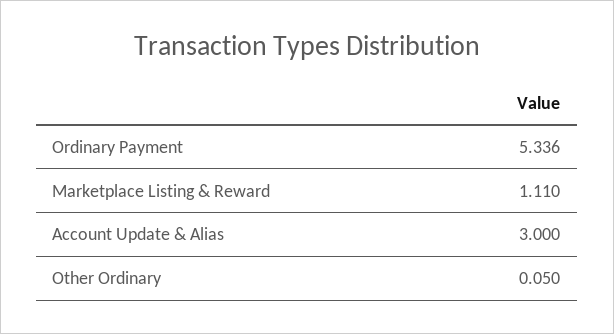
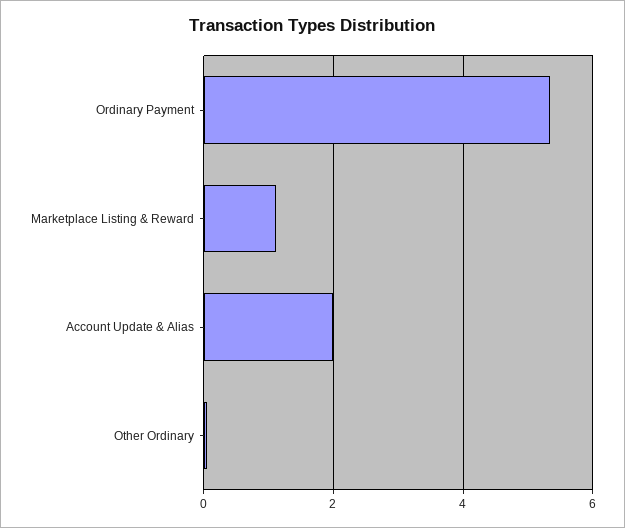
  {
    "Ordinary Payment": 5.336,
    "Marketplace Listing & Reward": 1.11,
-   "Account Update & Alias": 3,
+   "Account Update & Alias": 2,
    "Other Ordinary": 0.05
  }

